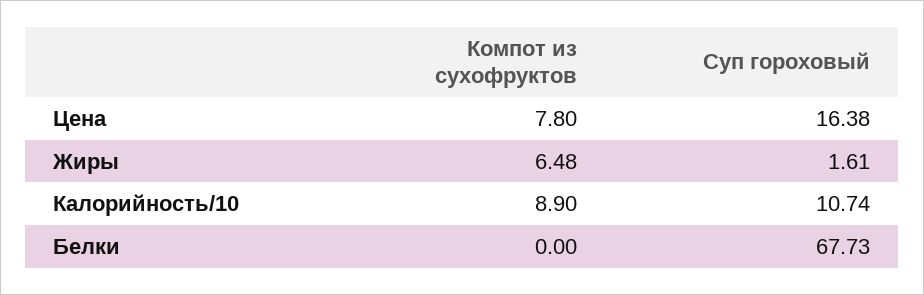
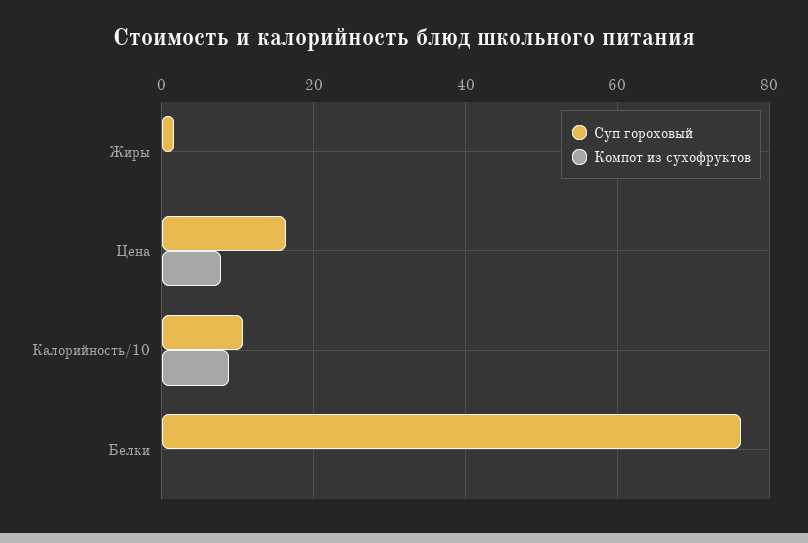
  {
    "Компот из сухофруктов": {
      "Цена": 7.8,
-     "Жиры": 6.48,
+     "Жиры": 0,
      "Калорийность/10": 8.9,
      "Белки": 0
    },
    "Суп гороховый": {
      "Цена": 16.38,
      "Жиры": 1.61,
      "Калорийность/10": 10.74,
-     "Белки": 67.73
+     "Белки": 76
    }
  }

